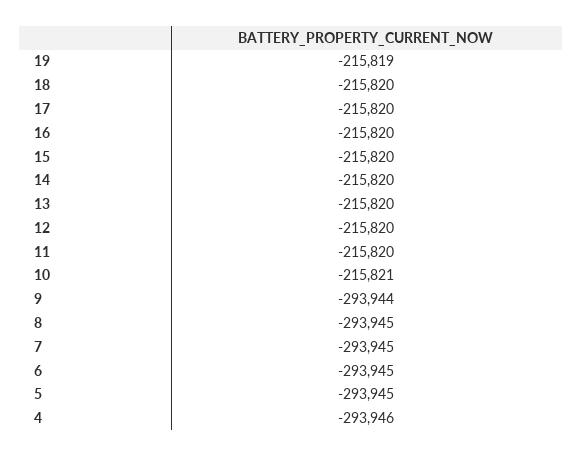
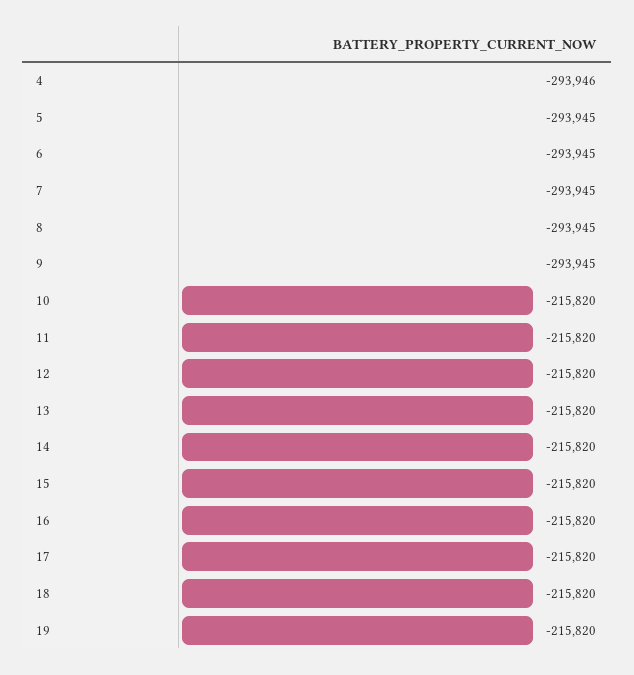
  {
-   "19": -215819,
+   "19": -215820,
    "18": -215820,
    "17": -215820,
    "16": -215820,
    "15": -215820,
    "14": -215820,
    "13": -215820,
    "12": -215820,
    "11": -215820,
-   "10": -215821,
+   "10": -215820,
-   "9": -293944,
+   "9": -293945,
    "8": -293945,
    "7": -293945,
    "6": -293945,
    "5": -293945,
    "4": -293946
  }

